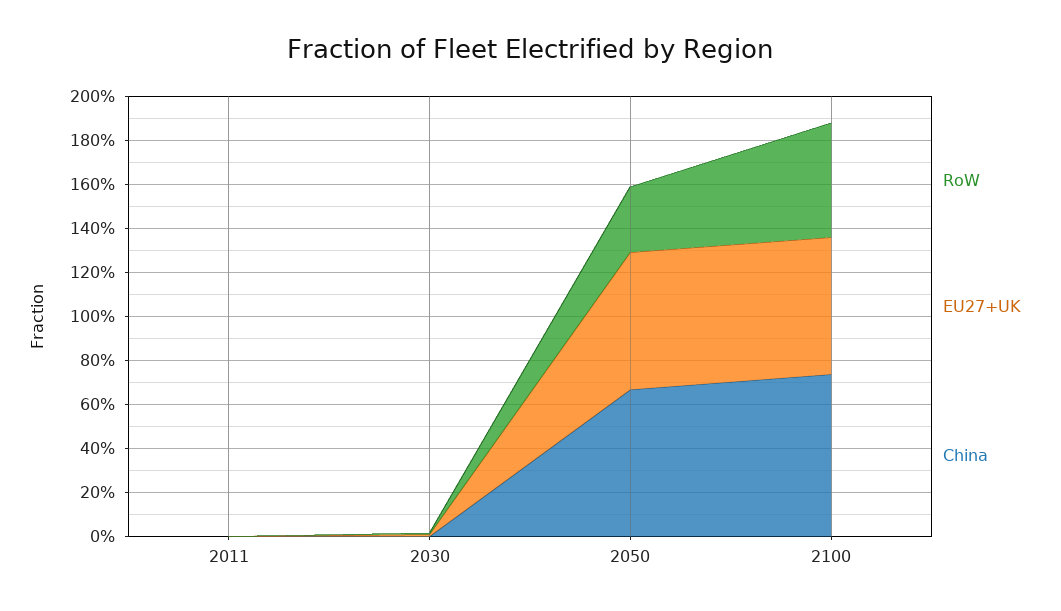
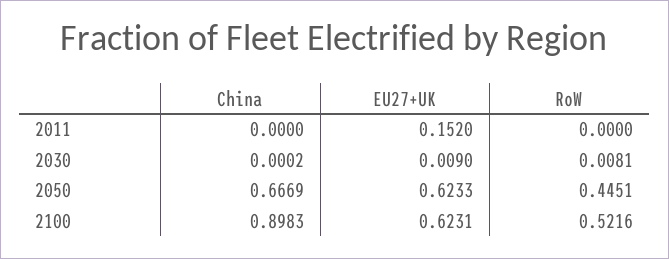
  {
    "RoW": {
      "2011": 0,
      "2030": 0.0081,
-     "2050": 0.3,
+     "2050": 0.4451,
      "2100": 0.5216
    },
    "EU27+UK": {
-     "2011": 0,
+     "2011": 0.152,
      "2030": 0.009,
      "2050": 0.6233,
      "2100": 0.6231
    },
    "China": {
      "2011": 0,
      "2030": 0.0002,
      "2050": 0.6669,
-     "2100": 0.75
+     "2100": 0.8983
    }
  }

